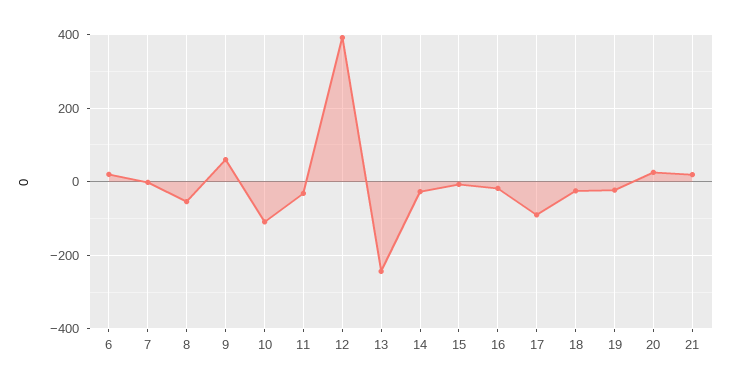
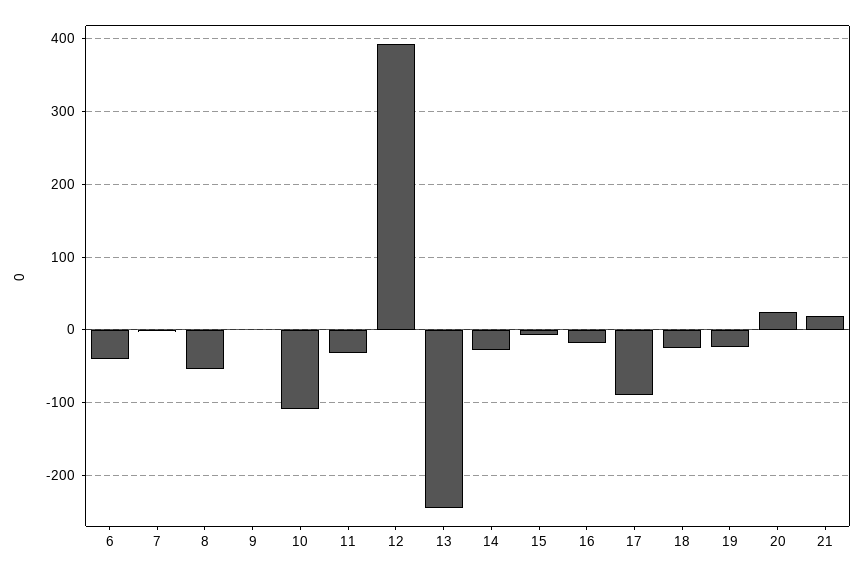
  {
-   "6": 20,
+   "6": -40,
    "7": 0,
    "8": -50,
-   "9": 60,
+   "9": 0,
    "10": -110,
    "11": -30,
    "12": 390,
    "13": -240,
    "14": -30,
    "15": -10,
    "16": -20,
    "17": -90,
    "18": -30,
    "19": -20,
    "20": 30,
    "21": 20
  }

